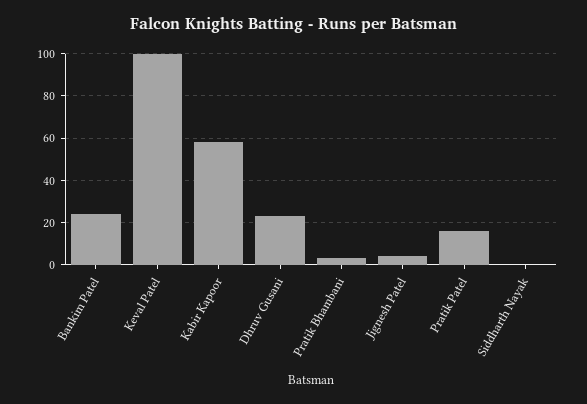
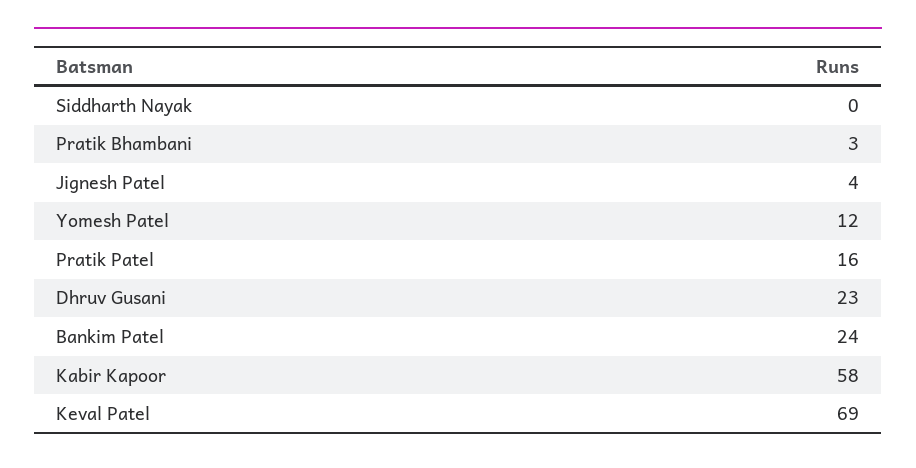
  {
    "Bankim Patel": 24,
-   "Keval Patel": 100,
+   "Keval Patel": 69,
    "Kabir Kapoor": 58,
    "Dhruv Gusani": 23,
    "Pratik Bhambani": 3,
    "Jignesh Patel": 4,
    "Pratik Patel": 16,
-   "Siddharth Nayak": 0
+   "Siddharth Nayak": 0,
+   "Yomesh Patel": 12
  }

